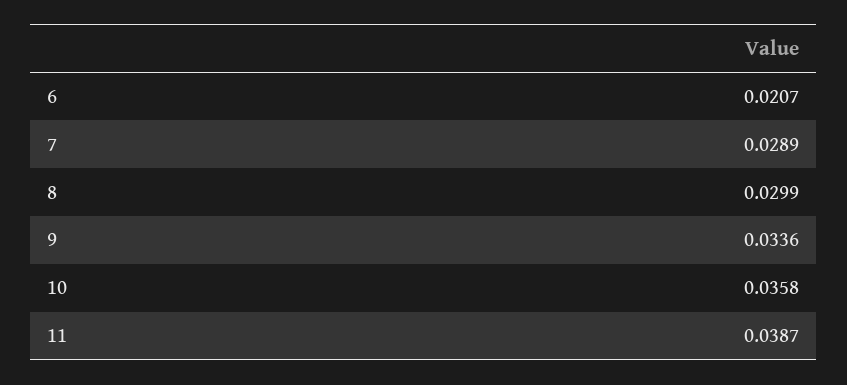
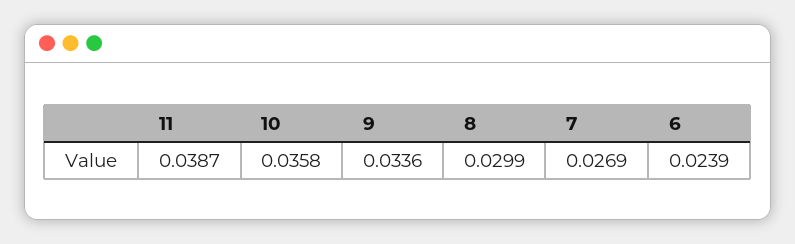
  {
-   "6": 0.0207,
+   "6": 0.0239,
-   "7": 0.0289,
+   "7": 0.0269,
    "8": 0.0299,
    "9": 0.0336,
    "10": 0.0358,
    "11": 0.0387
  }

